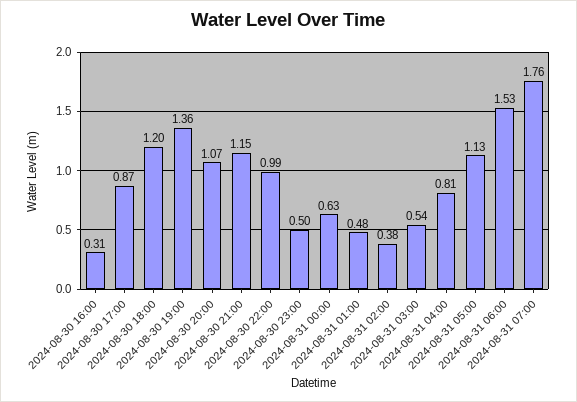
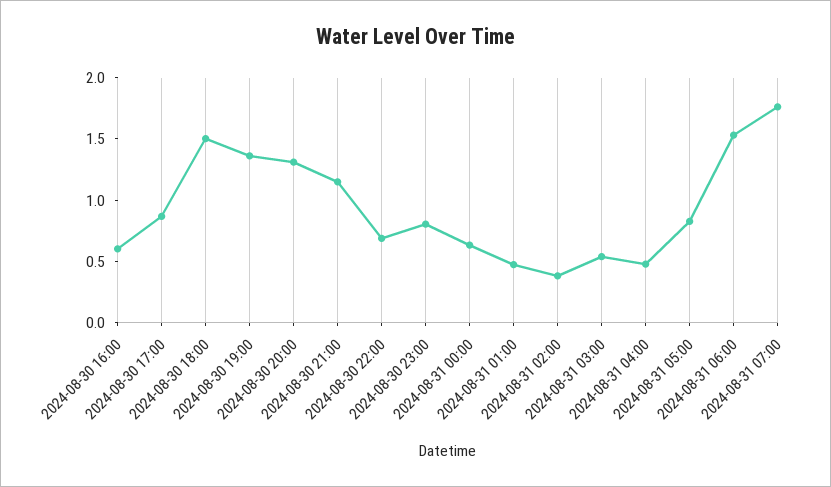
  {
-   "2024-08-30 16:00": 0.31,
+   "2024-08-30 16:00": 0.6,
    "2024-08-30 17:00": 0.87,
-   "2024-08-30 18:00": 1.2,
+   "2024-08-30 18:00": 1.5,
    "2024-08-30 19:00": 1.36,
-   "2024-08-30 20:00": 1.07,
+   "2024-08-30 20:00": 1.3,
    "2024-08-30 21:00": 1.15,
-   "2024-08-30 22:00": 0.99,
+   "2024-08-30 22:00": 0.7,
-   "2024-08-30 23:00": 0.5,
+   "2024-08-30 23:00": 0.8,
    "2024-08-31 00:00": 0.63,
    "2024-08-31 01:00": 0.48,
    "2024-08-31 02:00": 0.38,
    "2024-08-31 03:00": 0.54,
-   "2024-08-31 04:00": 0.81,
+   "2024-08-31 04:00": 0.5,
-   "2024-08-31 05:00": 1.13,
+   "2024-08-31 05:00": 0.8,
    "2024-08-31 06:00": 1.53,
    "2024-08-31 07:00": 1.76
  }

